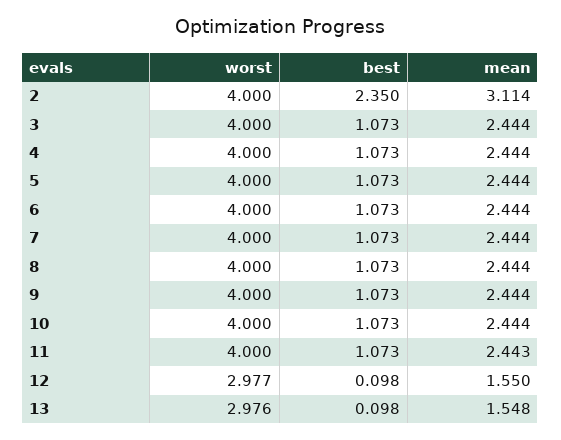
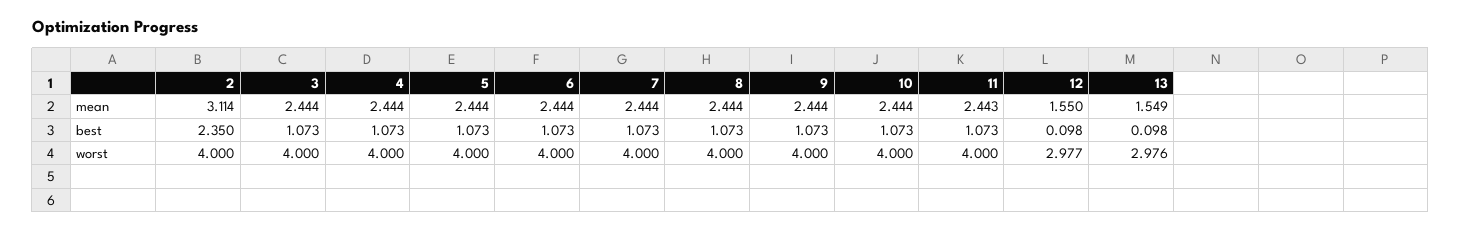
  {
    "worst": {
      "2": 4,
      "3": 4,
      "4": 4,
      "5": 4,
      "6": 4,
      "7": 4,
      "8": 4,
      "9": 4,
      "10": 4,
      "11": 4,
      "12": 2.977,
      "13": 2.976
    },
    "best": {
      "2": 2.35,
      "3": 1.073,
      "4": 1.073,
      "5": 1.073,
      "6": 1.073,
      "7": 1.073,
      "8": 1.073,
      "9": 1.073,
      "10": 1.073,
      "11": 1.073,
      "12": 0.098,
      "13": 0.098
    },
    "mean": {
      "2": 3.114,
      "3": 2.444,
      "4": 2.444,
      "5": 2.444,
      "6": 2.444,
      "7": 2.444,
      "8": 2.444,
      "9": 2.444,
      "10": 2.444,
      "11": 2.443,
      "12": 1.55,
-     "13": 1.548
+     "13": 1.549
    }
  }

